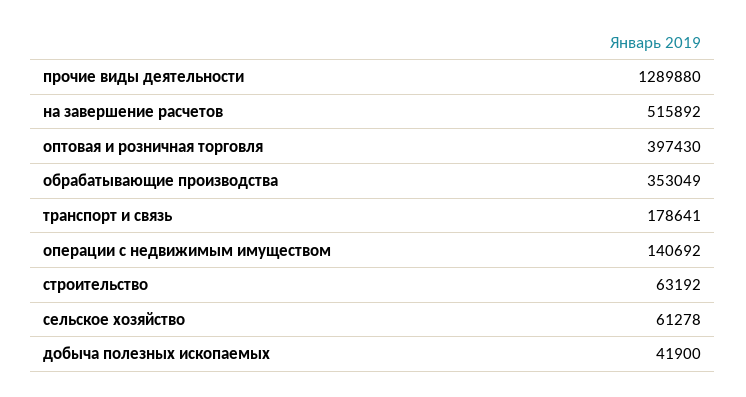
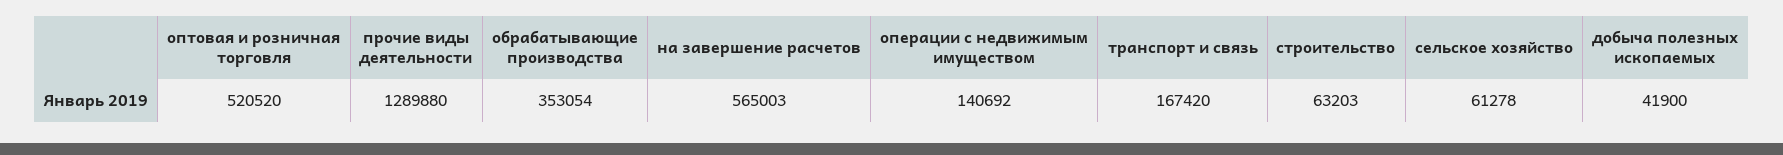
  {
    "прочие виды деятельности": 1289880,
-   "на завершение расчетов": 515892,
+   "на завершение расчетов": 565003,
-   "оптовая и розничная торговля": 397430,
+   "оптовая и розничная торговля": 520520,
-   "обрабатывающие производства": 353049,
+   "обрабатывающие производства": 353054,
-   "транспорт и связь": 178641,
+   "транспорт и связь": 167420,
    "операции с недвижимым имуществом": 140692,
-   "строительство": 63192,
+   "строительство": 63203,
    "сельское хозяйство": 61278,
    "добыча полезных ископаемых": 41900
  }

